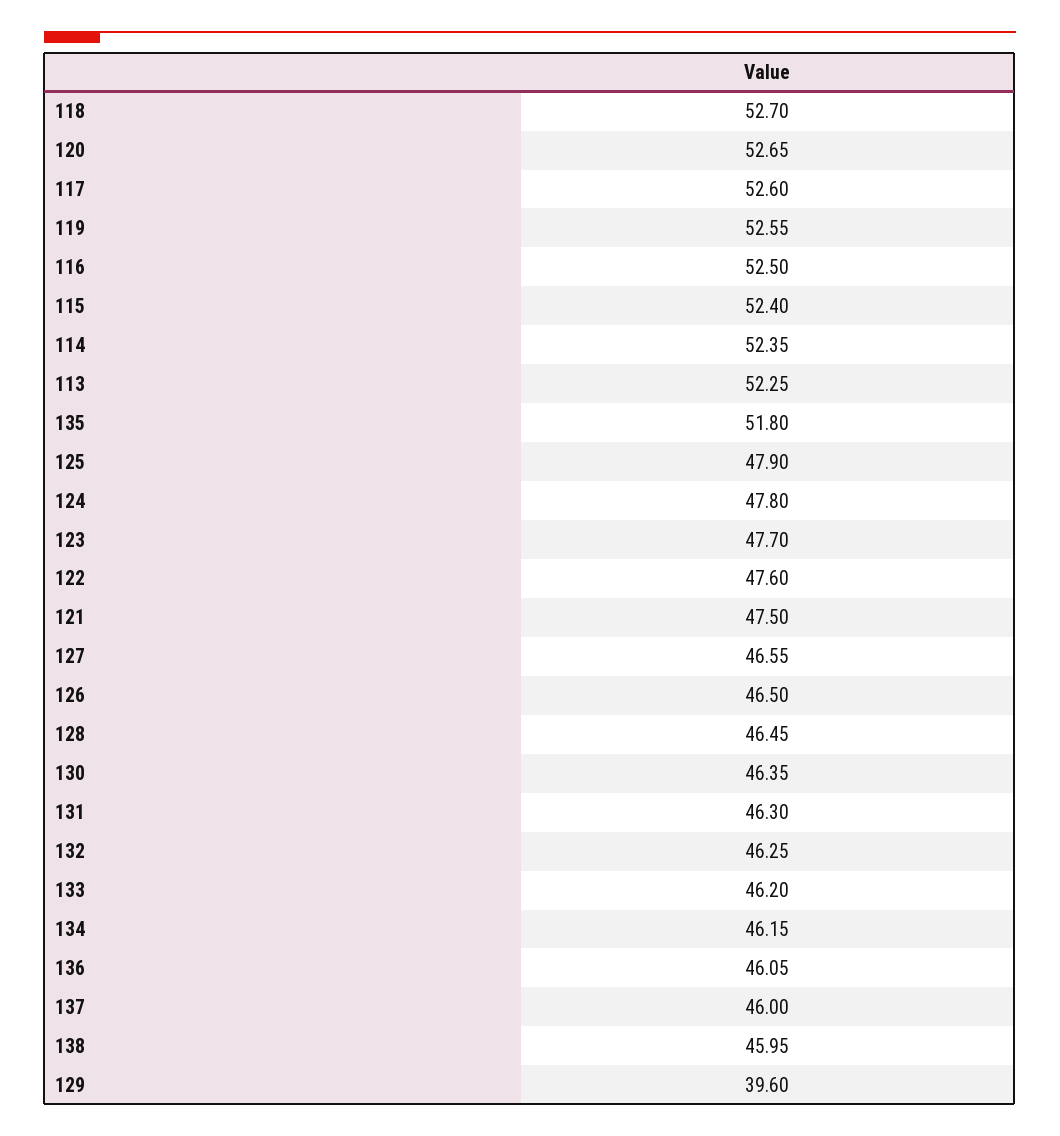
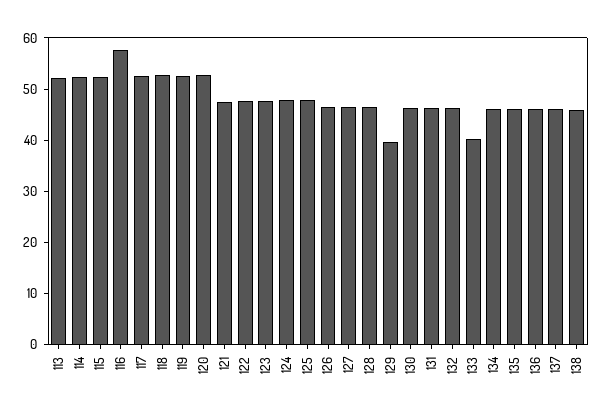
  {
    "118": 52.7,
    "120": 52.65,
    "117": 52.6,
    "119": 52.55,
-   "116": 52.5,
+   "116": 58,
    "115": 52.4,
    "114": 52.35,
    "113": 52.25,
-   "135": 51.8,
+   "135": 46,
    "125": 47.9,
    "124": 47.8,
    "123": 47.7,
    "122": 47.6,
    "121": 47.5,
    "127": 46.55,
    "126": 46.5,
    "128": 46.45,
    "130": 46.35,
    "131": 46.3,
    "132": 46.25,
-   "133": 46.2,
+   "133": 40,
    "134": 46.15,
    "136": 46.05,
    "137": 46,
    "138": 45.95,
    "129": 39.6
  }

